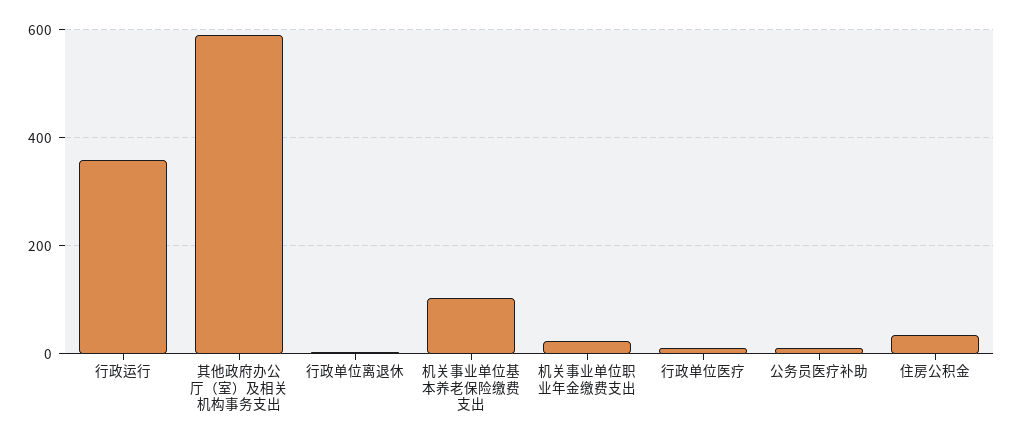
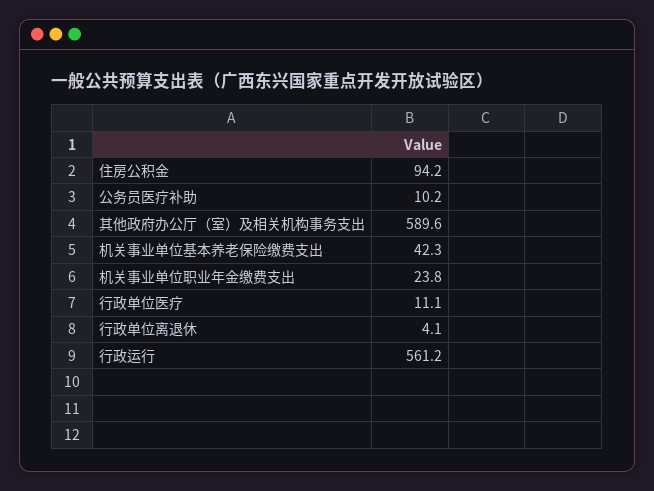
  {
-   "行政运行": 360,
+   "行政运行": 561.2,
    "其他政府办公厅（室）及相关机构事务支出": 589.6,
    "行政单位离退休": 4.1,
-   "机关事业单位基本养老保险缴费支出": 100,
+   "机关事业单位基本养老保险缴费支出": 42.3,
    "机关事业单位职业年金缴费支出": 23.8,
    "行政单位医疗": 11.1,
    "公务员医疗补助": 10.2,
-   "住房公积金": 40
+   "住房公积金": 94.2
  }

